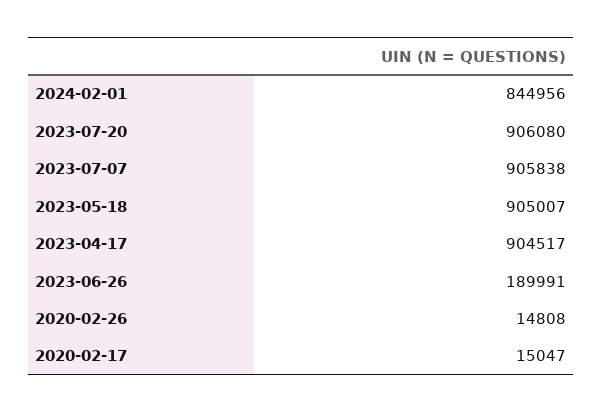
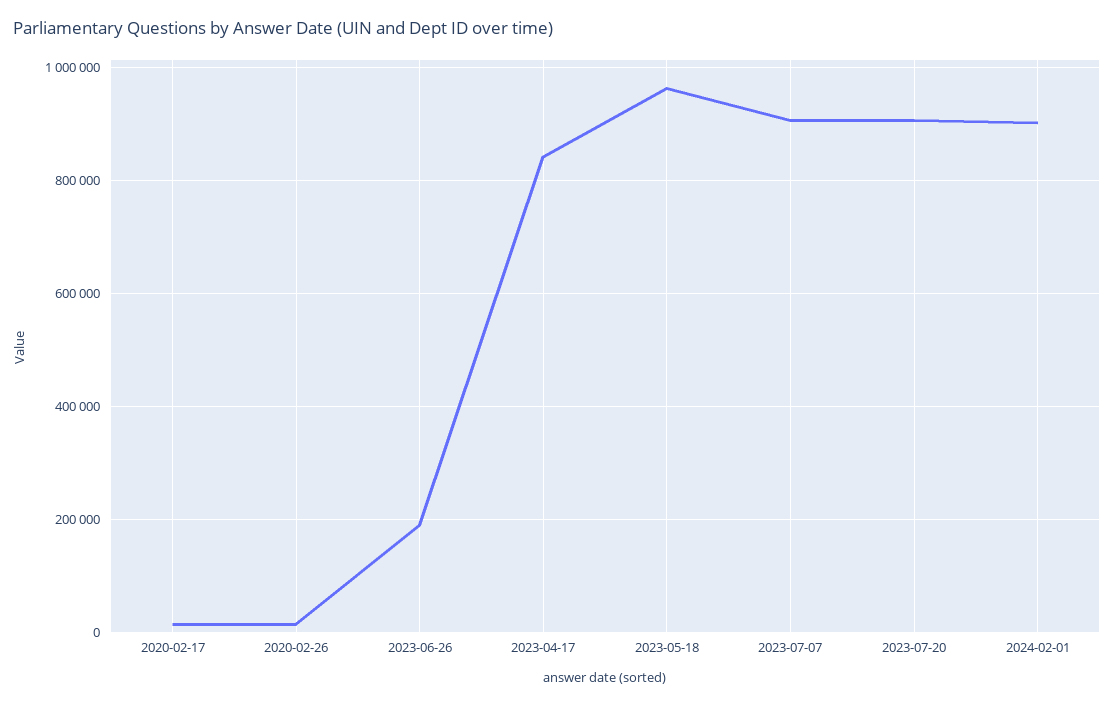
  {
-   "2024-02-01": 844956,
+   "2024-02-01": 900000,
    "2023-07-20": 906080,
    "2023-07-07": 905838,
-   "2023-05-18": 905007,
+   "2023-05-18": 960000,
-   "2023-04-17": 904517,
+   "2023-04-17": 840000,
    "2023-06-26": 189991,
    "2020-02-26": 14808,
    "2020-02-17": 15047
  }

